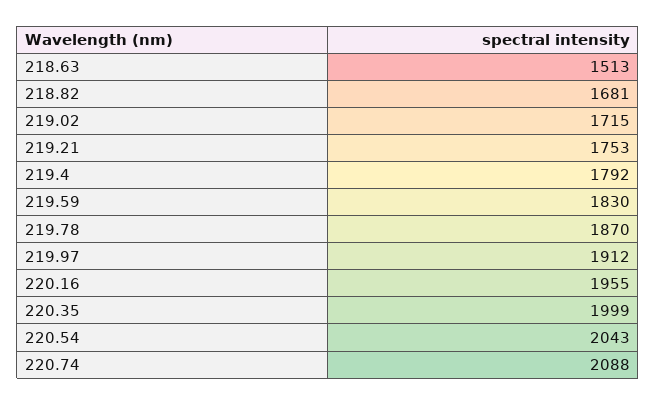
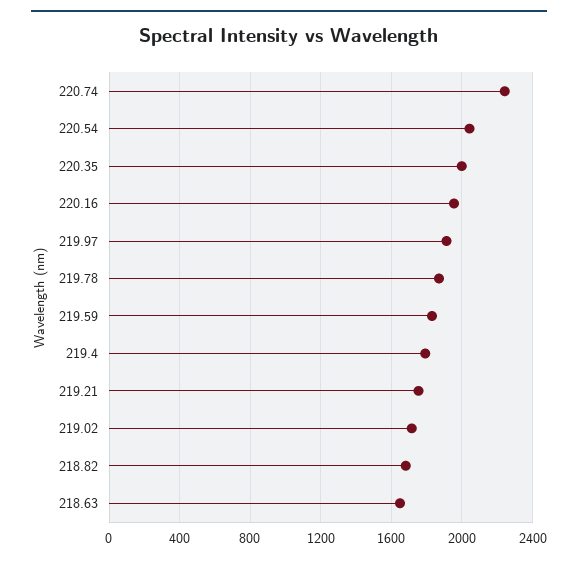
  {
-   "218.63": 1513,
+   "218.63": 1650,
    "218.82": 1681,
    "219.02": 1715,
    "219.21": 1753,
    "219.4": 1792,
    "219.59": 1830,
    "219.78": 1870,
    "219.97": 1912,
    "220.16": 1955,
    "220.35": 1999,
    "220.54": 2043,
-   "220.74": 2088
+   "220.74": 2250
  }

